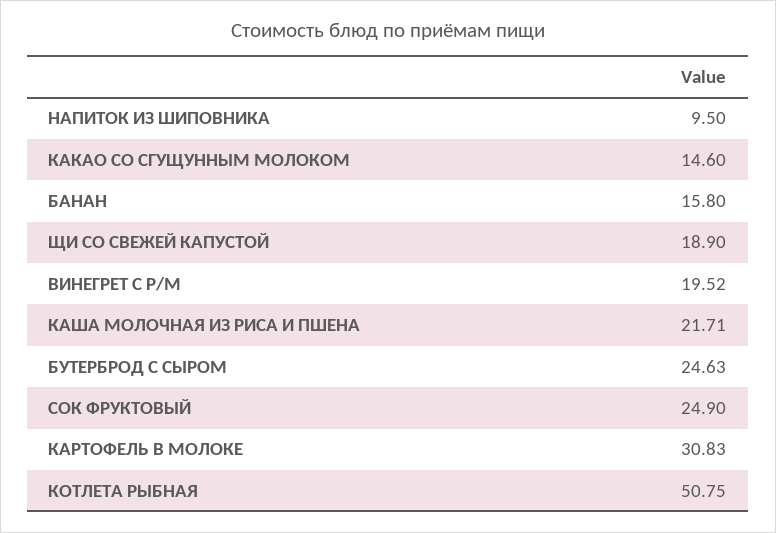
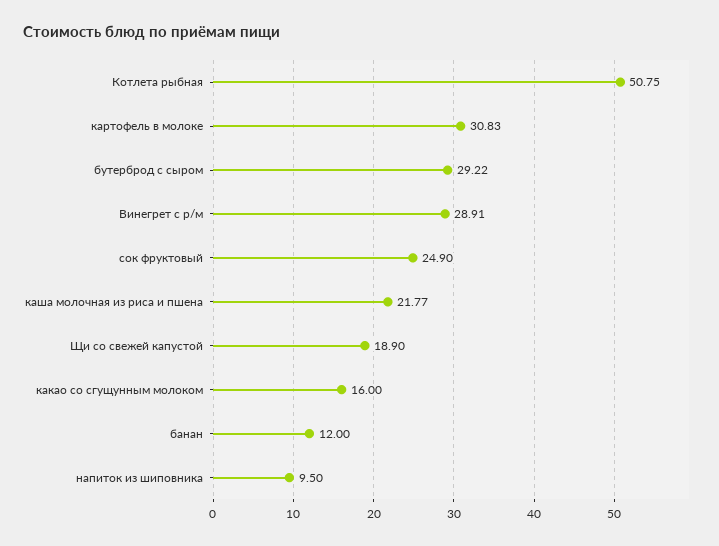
  {
    "НАПИТОК ИЗ ШИПОВНИКА": 9.5,
-   "КАКАО СО СГУЩУННЫМ МОЛОКОМ": 14.6,
+   "КАКАО СО СГУЩУННЫМ МОЛОКОМ": 16,
-   "БАНАН": 15.8,
+   "БАНАН": 12,
    "ЩИ СО СВЕЖЕЙ КАПУСТОЙ": 18.9,
-   "ВИНЕГРЕТ С Р/М": 19.52,
+   "ВИНЕГРЕТ С Р/М": 28.91,
-   "КАША МОЛОЧНАЯ ИЗ РИСА И ПШЕНА": 21.71,
+   "КАША МОЛОЧНАЯ ИЗ РИСА И ПШЕНА": 21.77,
-   "БУТЕРБРОД С СЫРОМ": 24.63,
+   "БУТЕРБРОД С СЫРОМ": 29.22,
    "СОК ФРУКТОВЫЙ": 24.9,
    "КАРТОФЕЛЬ В МОЛОКЕ": 30.83,
    "КОТЛЕТА РЫБНАЯ": 50.75
  }

